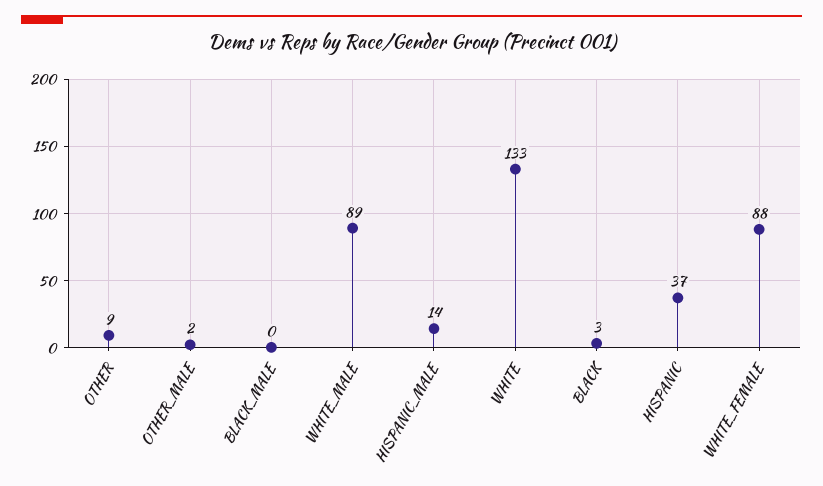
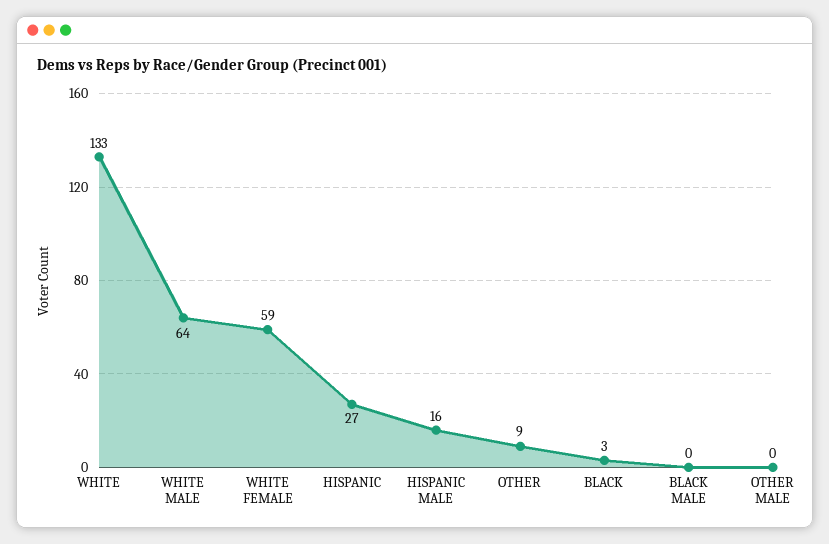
  {
    "OTHER": 9,
-   "OTHER_MALE": 2,
+   "OTHER_MALE": 0,
    "BLACK_MALE": 0,
-   "WHITE_MALE": 89,
+   "WHITE_MALE": 64,
-   "HISPANIC_MALE": 14,
+   "HISPANIC_MALE": 16,
    "WHITE": 133,
    "BLACK": 3,
-   "HISPANIC": 37,
+   "HISPANIC": 27,
-   "WHITE_FEMALE": 88
+   "WHITE_FEMALE": 59
  }

